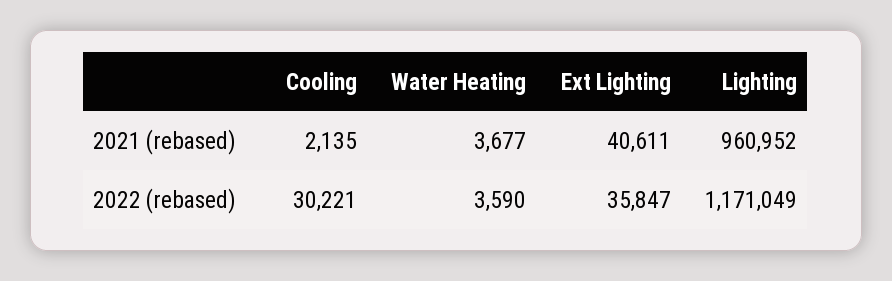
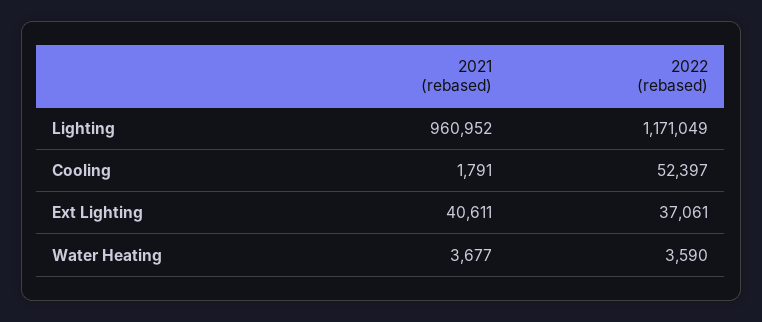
  {
    "Cooling": {
-     "2021 (rebased)": 2135,
+     "2021 (rebased)": 1791,
-     "2022 (rebased)": 30221
+     "2022 (rebased)": 52397
    },
    "Water Heating": {
      "2021 (rebased)": 3677,
      "2022 (rebased)": 3590
    },
    "Ext Lighting": {
      "2021 (rebased)": 40611,
-     "2022 (rebased)": 35847
+     "2022 (rebased)": 37061
    },
    "Lighting": {
      "2021 (rebased)": 960952,
      "2022 (rebased)": 1171049
    }
  }

